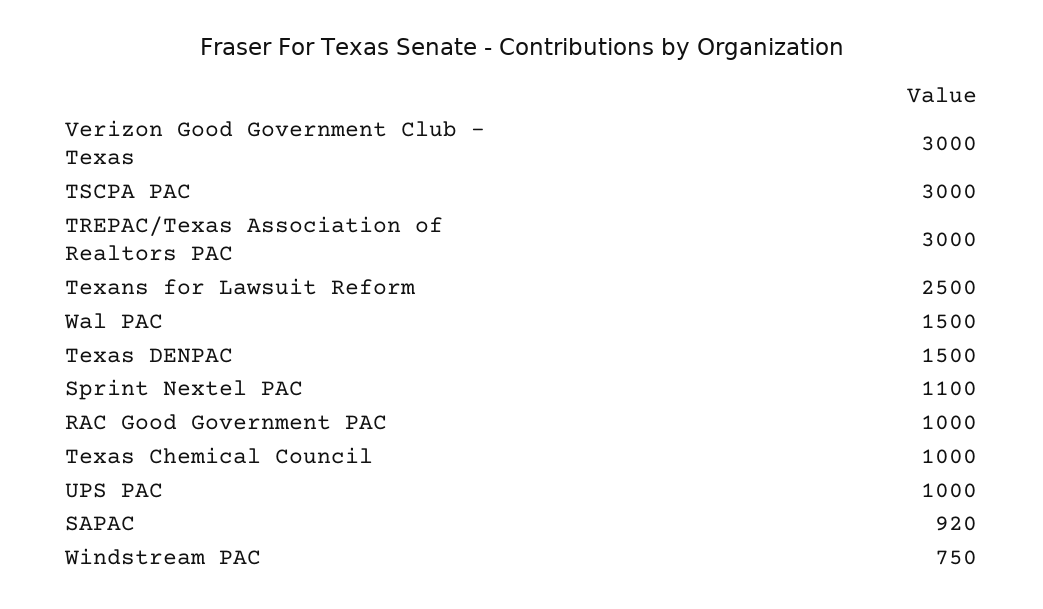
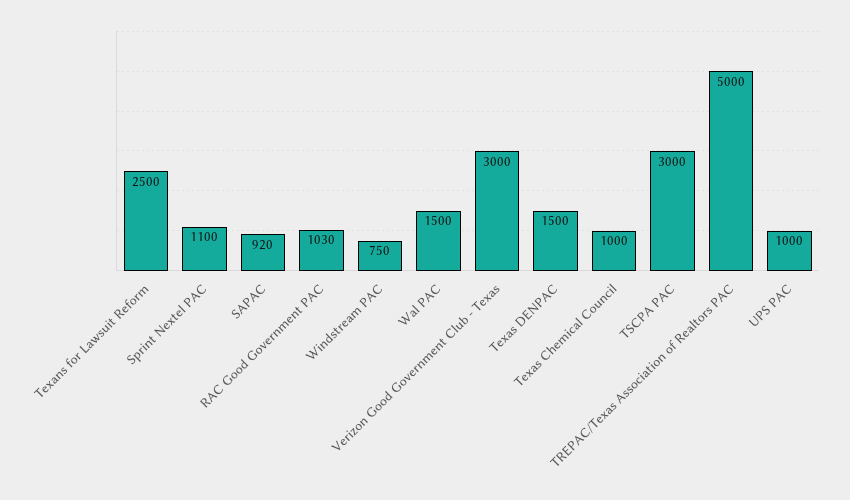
  {
    "Verizon Good Government Club - Texas": 3000,
    "TSCPA PAC": 3000,
-   "TREPAC/Texas Association of Realtors PAC": 3000,
+   "TREPAC/Texas Association of Realtors PAC": 5000,
    "Texans for Lawsuit Reform": 2500,
    "Wal PAC": 1500,
    "Texas DENPAC": 1500,
    "Sprint Nextel PAC": 1100,
-   "RAC Good Government PAC": 1000,
+   "RAC Good Government PAC": 1030,
    "Texas Chemical Council": 1000,
    "UPS PAC": 1000,
    "SAPAC": 920,
    "Windstream PAC": 750
  }

